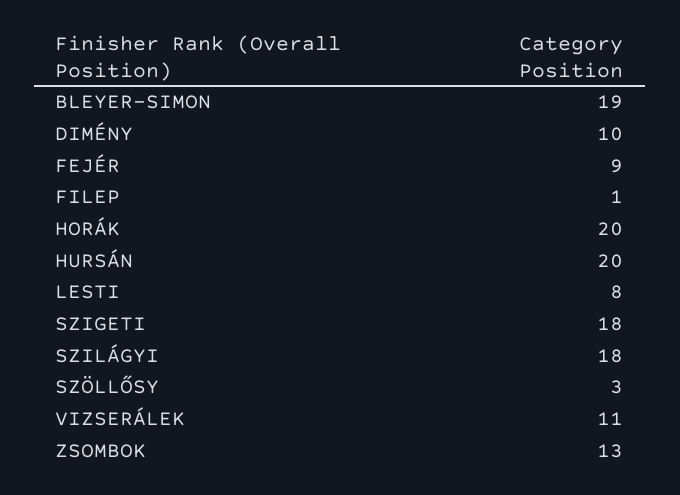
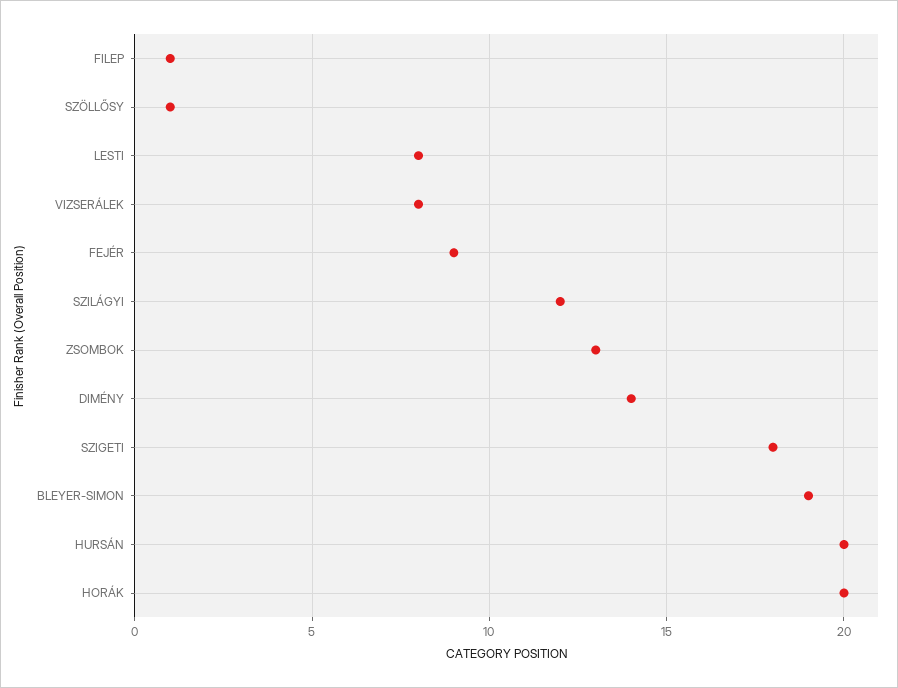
  {
    "BLEYER-SIMON": 19,
-   "DIMÉNY": 10,
+   "DIMÉNY": 14,
    "FEJÉR": 9,
    "FILEP": 1,
    "HORÁK": 20,
    "HURSÁN": 20,
    "LESTI": 8,
    "SZIGETI": 18,
-   "SZILÁGYI": 18,
+   "SZILÁGYI": 12,
-   "SZÖLLŐSY": 3,
+   "SZÖLLŐSY": 1,
-   "VIZSERÁLEK": 11,
+   "VIZSERÁLEK": 8,
    "ZSOMBOK": 13
  }

